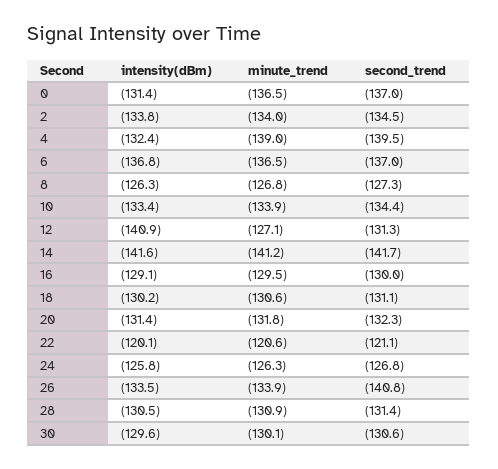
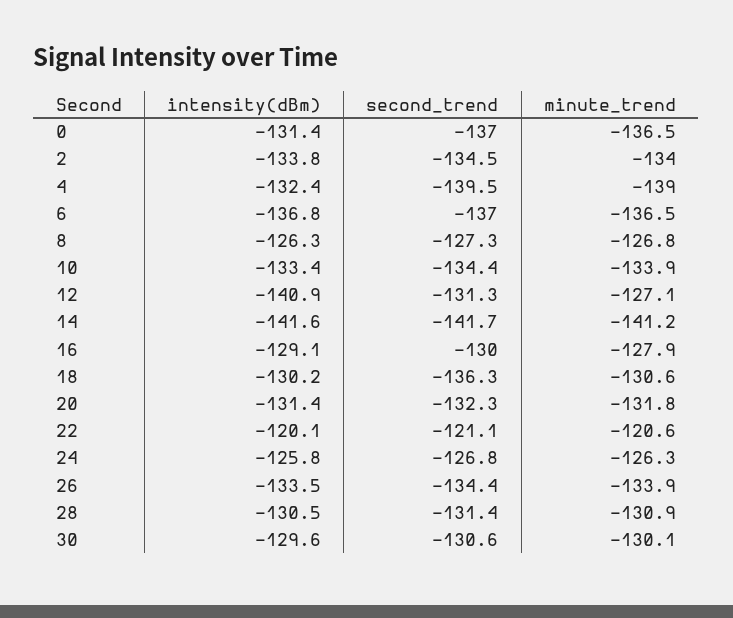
  {
    "intensity(dBm)": {
      "0": -131.4,
      "2": -133.8,
      "4": -132.4,
      "6": -136.8,
      "8": -126.3,
      "10": -133.4,
      "12": -140.9,
      "14": -141.6,
      "16": -129.1,
      "18": -130.2,
      "20": -131.4,
      "22": -120.1,
      "24": -125.8,
      "26": -133.5,
      "28": -130.5,
      "30": -129.6
    },
    "minute_trend": {
      "0": -136.5,
      "2": -134,
      "4": -139,
      "6": -136.5,
      "8": -126.8,
      "10": -133.9,
      "12": -127.1,
      "14": -141.2,
-     "16": -129.5,
+     "16": -127.9,
      "18": -130.6,
      "20": -131.8,
      "22": -120.6,
      "24": -126.3,
      "26": -133.9,
      "28": -130.9,
      "30": -130.1
    },
    "second_trend": {
      "0": -137,
      "2": -134.5,
      "4": -139.5,
      "6": -137,
      "8": -127.3,
      "10": -134.4,
      "12": -131.3,
      "14": -141.7,
      "16": -130,
-     "18": -131.1,
+     "18": -136.3,
      "20": -132.3,
      "22": -121.1,
      "24": -126.8,
-     "26": -140.8,
+     "26": -134.4,
      "28": -131.4,
      "30": -130.6
    }
  }

